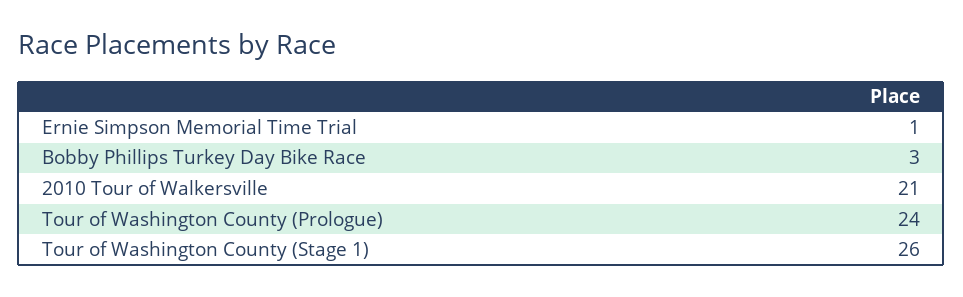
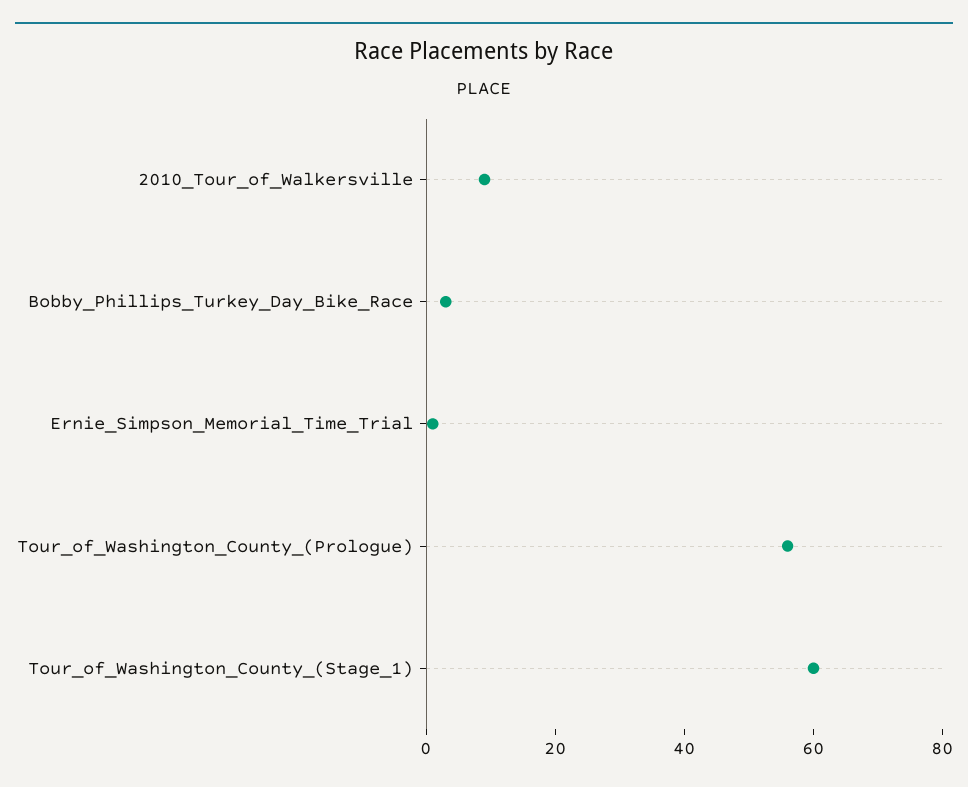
  {
    "Ernie Simpson Memorial Time Trial": 1,
    "Bobby Phillips Turkey Day Bike Race": 3,
-   "2010 Tour of Walkersville": 21,
+   "2010 Tour of Walkersville": 10,
-   "Tour of Washington County (Prologue)": 24,
+   "Tour of Washington County (Prologue)": 55,
-   "Tour of Washington County (Stage 1)": 26
+   "Tour of Washington County (Stage 1)": 60
  }

